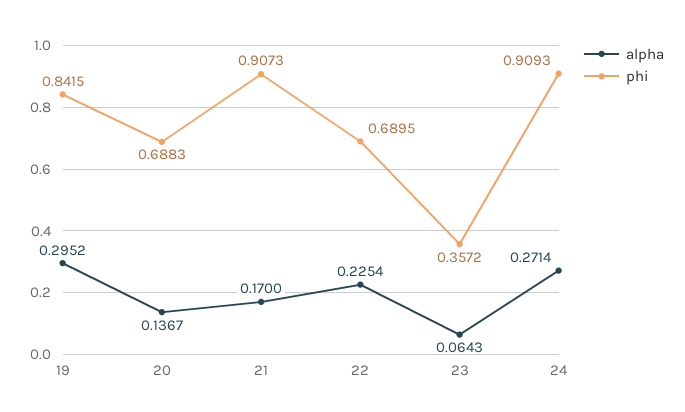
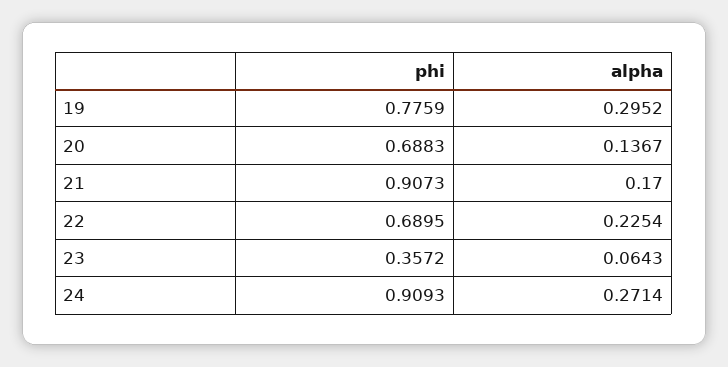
  {
    "alpha": {
      "19": 0.2952,
      "20": 0.1367,
      "21": 0.17,
      "22": 0.2254,
      "23": 0.0643,
      "24": 0.2714
    },
    "phi": {
-     "19": 0.8415,
+     "19": 0.7759,
      "20": 0.6883,
      "21": 0.9073,
      "22": 0.6895,
      "23": 0.3572,
      "24": 0.9093
    }
  }

